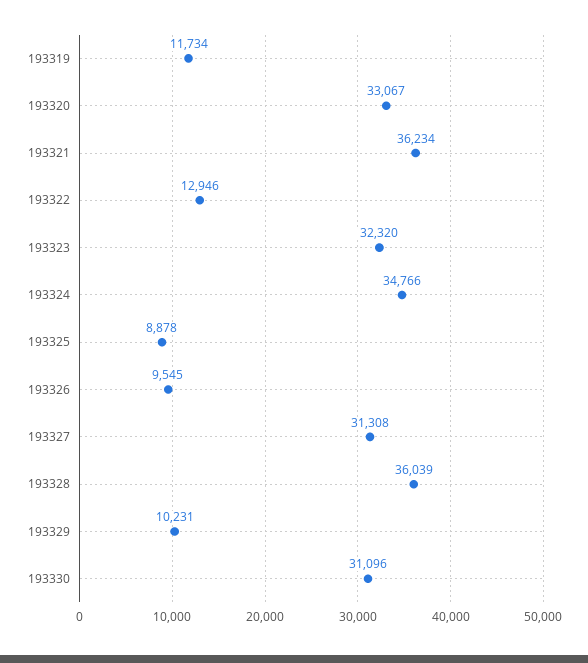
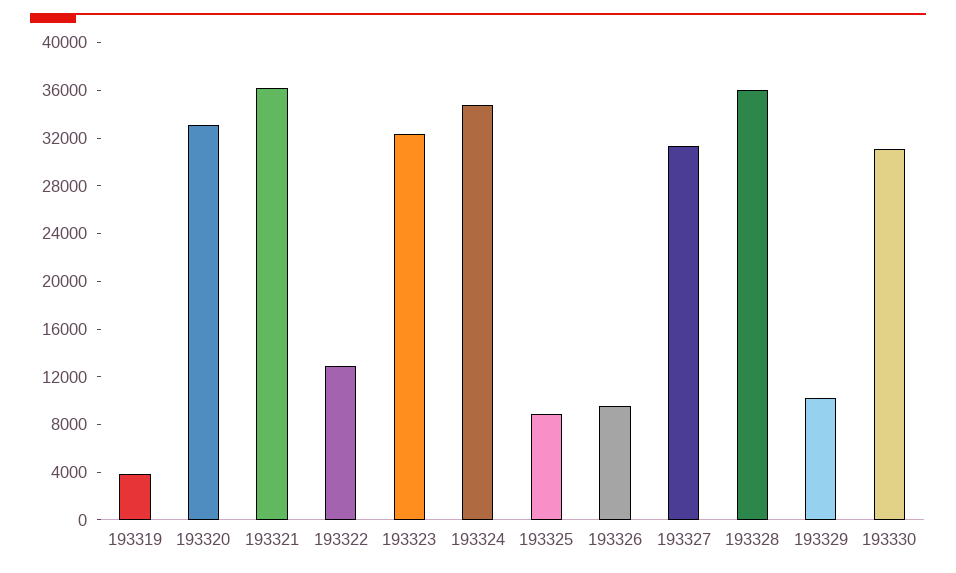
  {
-   "193319": 11734,
+   "193319": 4000,
    "193320": 33067,
    "193321": 36234,
    "193322": 12946,
    "193323": 32320,
    "193324": 34766,
    "193325": 8878,
    "193326": 9545,
    "193327": 31308,
    "193328": 36039,
    "193329": 10231,
    "193330": 31096
  }

